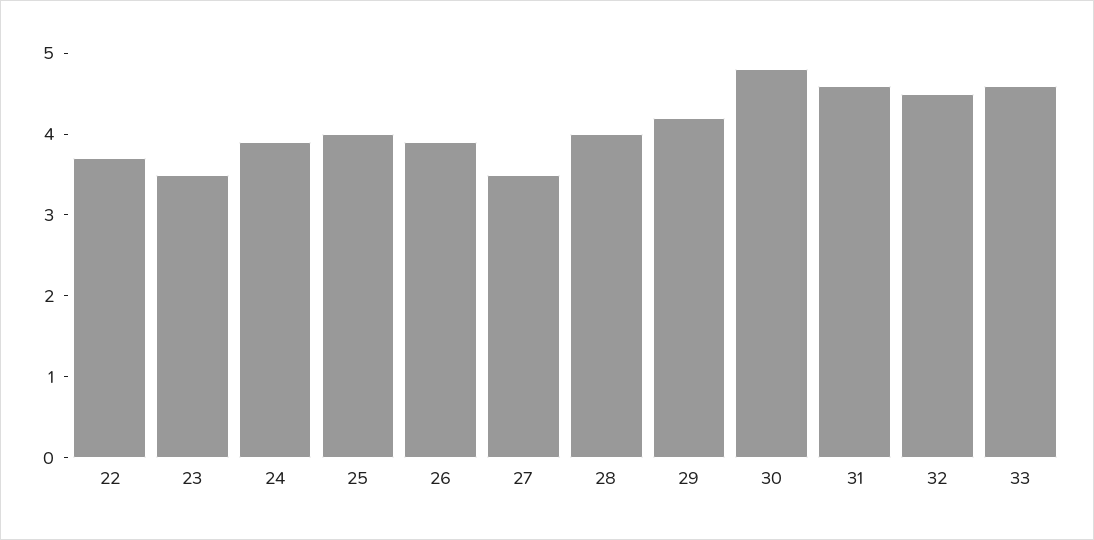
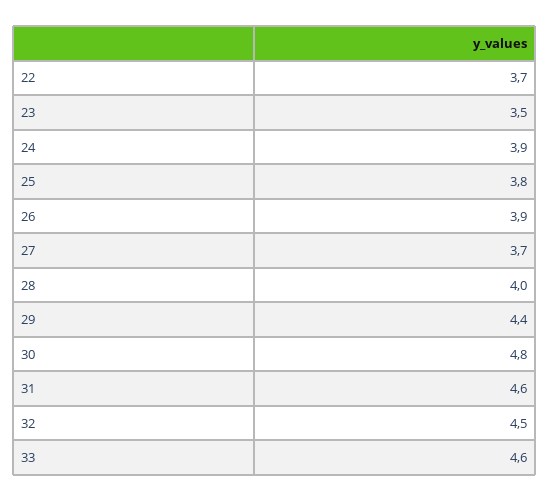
  {
    "22": 3.7,
    "23": 3.5,
    "24": 3.9,
-   "25": 4,
+   "25": 3.8,
    "26": 3.9,
-   "27": 3.5,
+   "27": 3.7,
    "28": 4,
-   "29": 4.2,
+   "29": 4.4,
    "30": 4.8,
    "31": 4.6,
    "32": 4.5,
    "33": 4.6
  }

